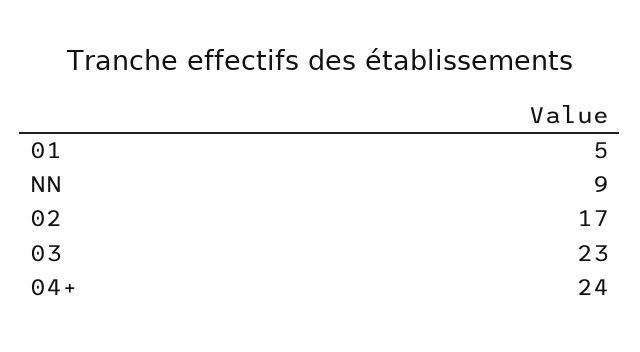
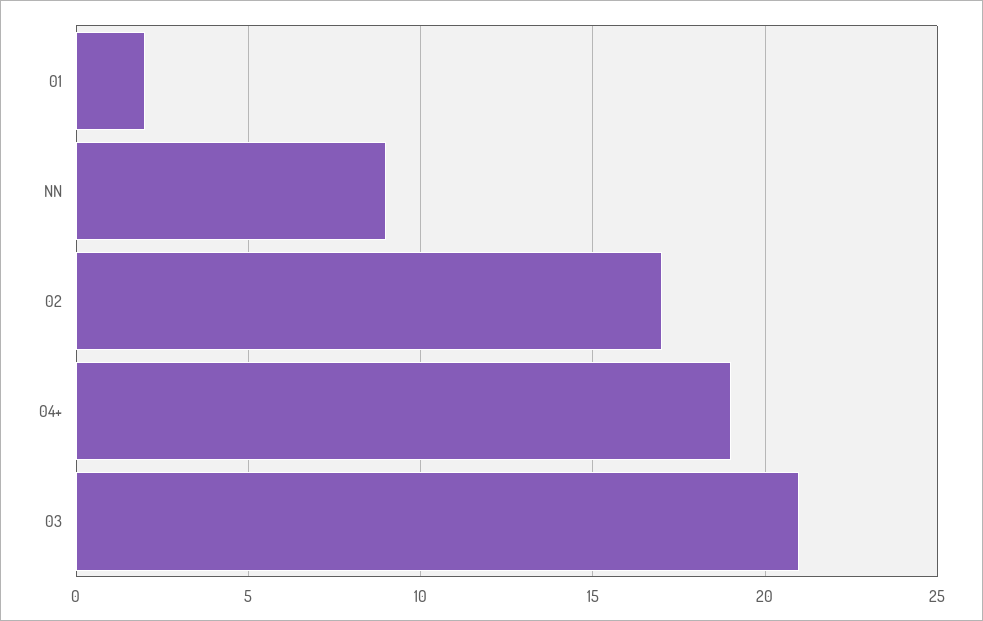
  {
-   "01": 5,
+   "01": 2,
    "NN": 9,
    "02": 17,
-   "03": 23,
+   "03": 21,
-   "04+": 24
+   "04+": 19
  }

